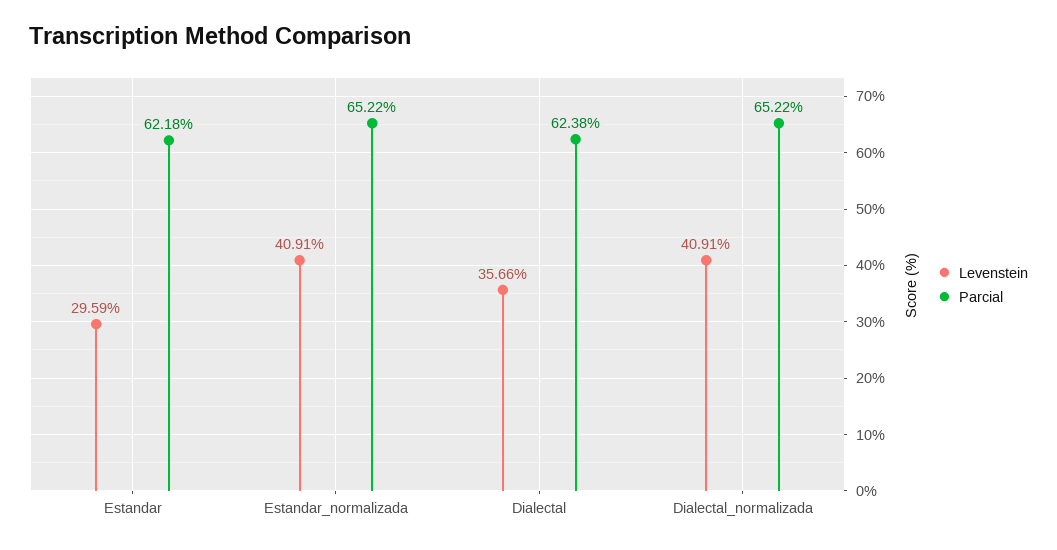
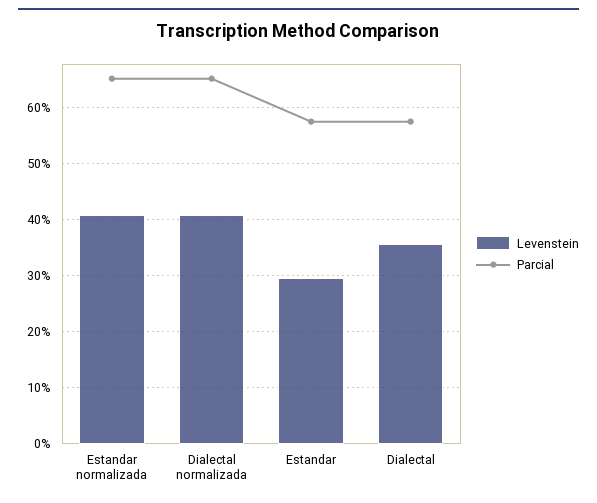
  {
    "Levenstein": {
      "Estandar": 29.59,
      "Estandar_normalizada": 40.91,
      "Dialectal": 35.66,
      "Dialectal_normalizada": 40.91
    },
    "Parcial": {
-     "Estandar": 62.18,
+     "Estandar": 58,
      "Estandar_normalizada": 65.22,
-     "Dialectal": 62.38,
+     "Dialectal": 58,
      "Dialectal_normalizada": 65.22
    }
  }

